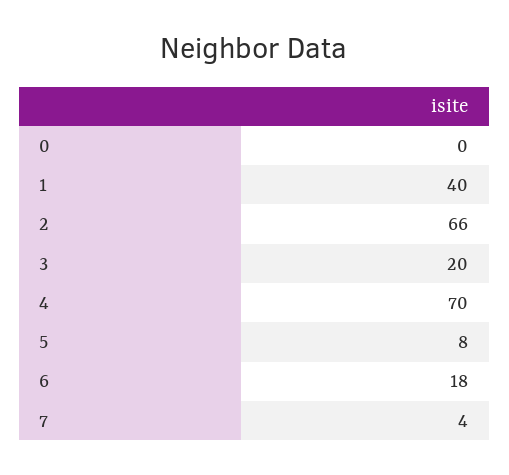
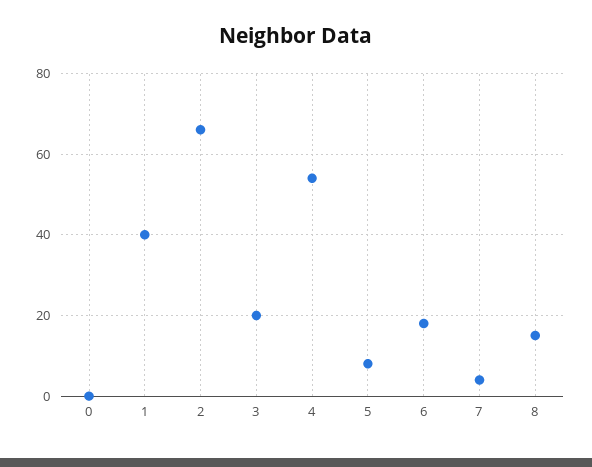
  {
    "0": 0,
    "1": 40,
    "2": 66,
    "3": 20,
-   "4": 70,
+   "4": 55,
    "5": 8,
    "6": 18,
-   "7": 4
+   "7": 4,
+   "8": 15
  }

